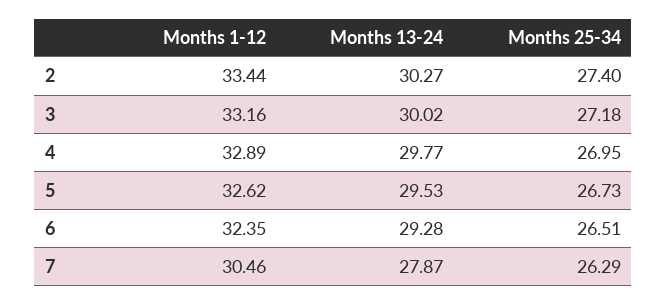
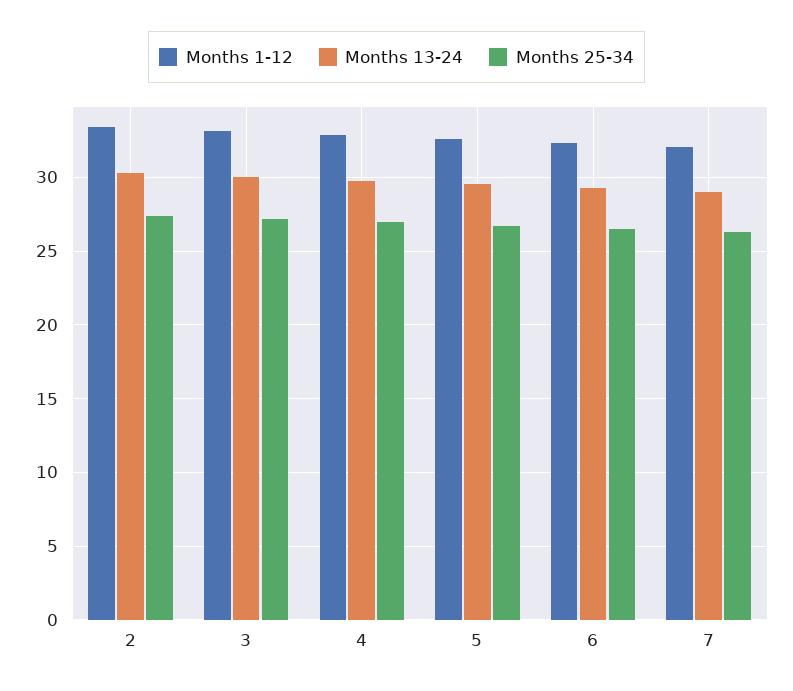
  {
    "Months 1-12": {
      "2": 33.44,
      "3": 33.16,
      "4": 32.89,
      "5": 32.62,
      "6": 32.35,
-     "7": 30.46
+     "7": 32
    },
    "Months 13-24": {
      "2": 30.27,
      "3": 30.02,
      "4": 29.77,
      "5": 29.53,
      "6": 29.28,
-     "7": 27.87
+     "7": 29
    },
    "Months 25-34": {
      "2": 27.4,
      "3": 27.18,
      "4": 26.95,
      "5": 26.73,
      "6": 26.51,
      "7": 26.29
    }
  }

